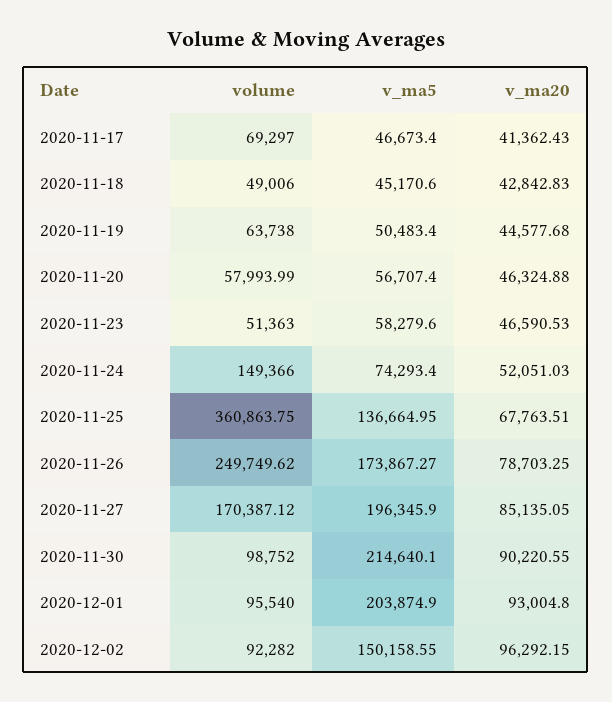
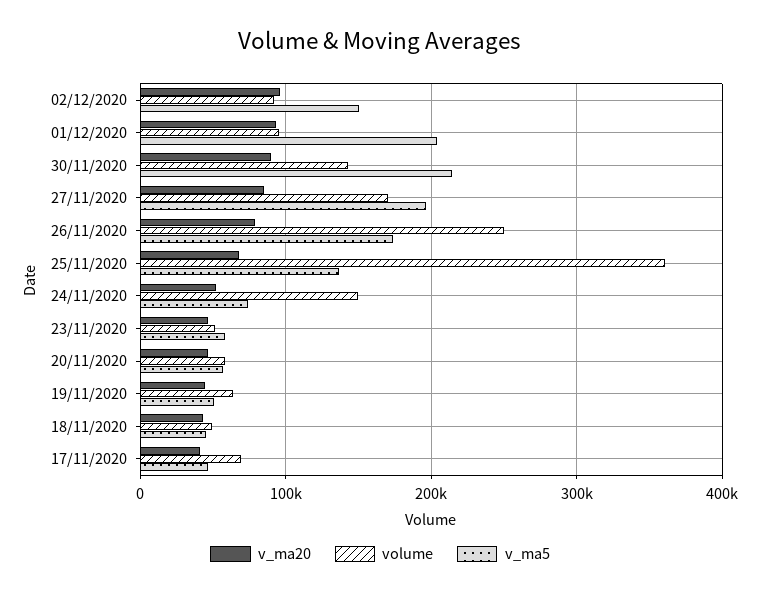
  {
    "volume": {
      "2020-11-17": 69297,
      "2020-11-18": 49006,
      "2020-11-19": 63738,
      "2020-11-20": 57993.99,
      "2020-11-23": 51363,
      "2020-11-24": 149366,
      "2020-11-25": 360863.75,
      "2020-11-26": 249749.62,
      "2020-11-27": 170387.12,
-     "2020-11-30": 98752,
+     "2020-11-30": 140000,
      "2020-12-01": 95540,
      "2020-12-02": 92282
    },
    "v_ma5": {
      "2020-11-17": 46673.4,
      "2020-11-18": 45170.6,
      "2020-11-19": 50483.4,
      "2020-11-20": 56707.4,
      "2020-11-23": 58279.6,
      "2020-11-24": 74293.4,
      "2020-11-25": 136664.95,
      "2020-11-26": 173867.27,
      "2020-11-27": 196345.9,
      "2020-11-30": 214640.1,
      "2020-12-01": 203874.9,
      "2020-12-02": 150158.55
    },
    "v_ma20": {
      "2020-11-17": 41362.43,
      "2020-11-18": 42842.83,
      "2020-11-19": 44577.68,
      "2020-11-20": 46324.88,
      "2020-11-23": 46590.53,
      "2020-11-24": 52051.03,
      "2020-11-25": 67763.51,
      "2020-11-26": 78703.25,
      "2020-11-27": 85135.05,
      "2020-11-30": 90220.55,
      "2020-12-01": 93004.8,
      "2020-12-02": 96292.15
    }
  }

